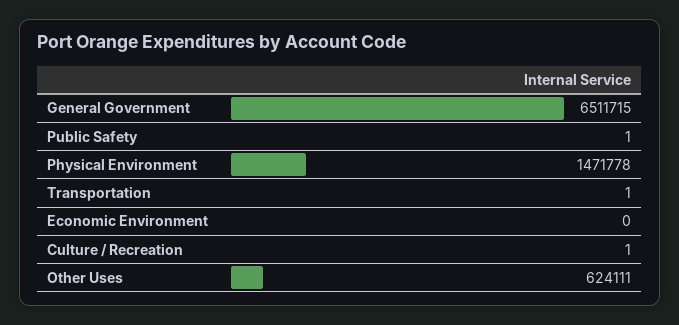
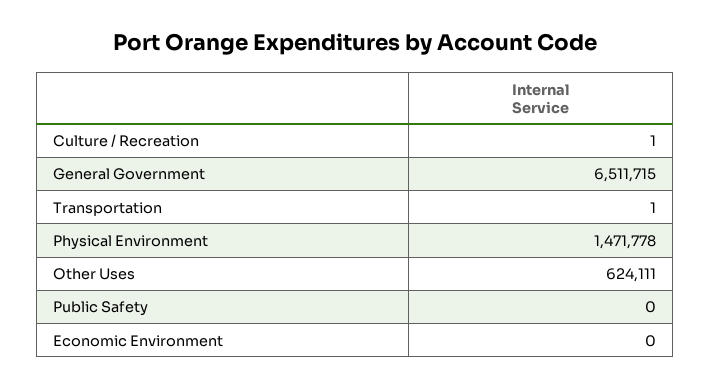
  {
    "General Government": 6511715,
-   "Public Safety": 1,
+   "Public Safety": 0,
    "Physical Environment": 1471778,
    "Transportation": 1,
    "Economic Environment": 0,
    "Culture / Recreation": 1,
    "Other Uses": 624111
  }

